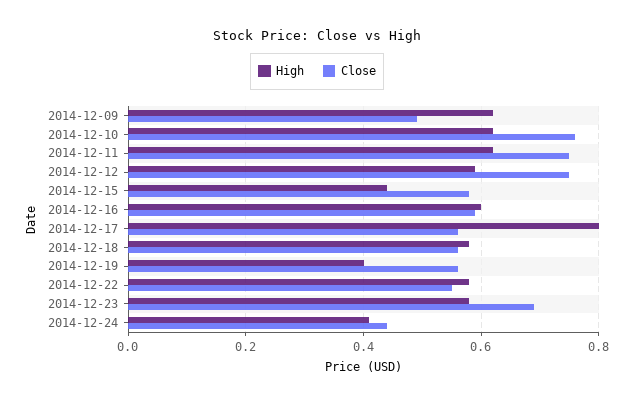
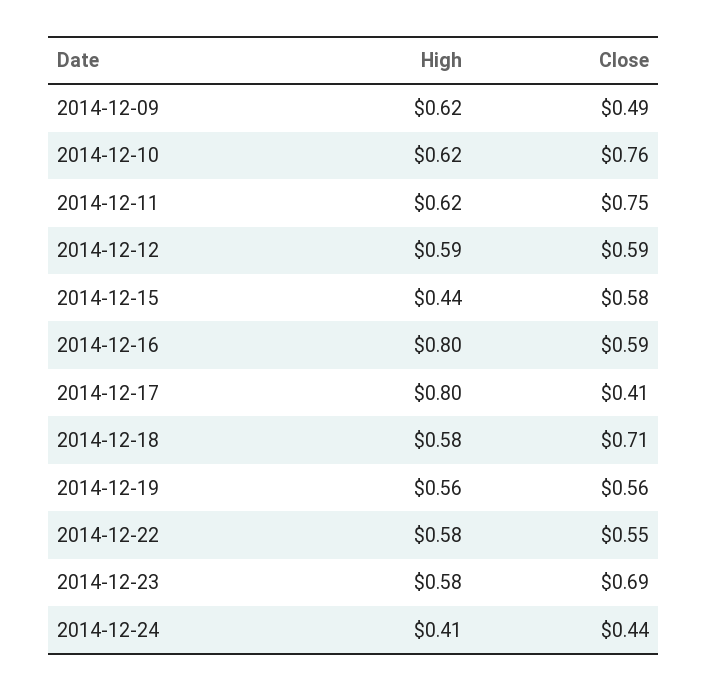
  {
    "High": {
      "2014-12-09": 0.62,
      "2014-12-10": 0.62,
      "2014-12-11": 0.62,
      "2014-12-12": 0.59,
      "2014-12-15": 0.44,
-     "2014-12-16": 0.6,
+     "2014-12-16": 0.8,
      "2014-12-17": 0.8,
      "2014-12-18": 0.58,
-     "2014-12-19": 0.4,
+     "2014-12-19": 0.56,
      "2014-12-22": 0.58,
      "2014-12-23": 0.58,
      "2014-12-24": 0.41
    },
    "Close": {
      "2014-12-09": 0.49,
      "2014-12-10": 0.76,
      "2014-12-11": 0.75,
-     "2014-12-12": 0.75,
+     "2014-12-12": 0.59,
      "2014-12-15": 0.58,
      "2014-12-16": 0.59,
-     "2014-12-17": 0.55,
+     "2014-12-17": 0.41,
-     "2014-12-18": 0.55,
+     "2014-12-18": 0.71,
      "2014-12-19": 0.56,
      "2014-12-22": 0.55,
      "2014-12-23": 0.69,
      "2014-12-24": 0.44
    }
  }

